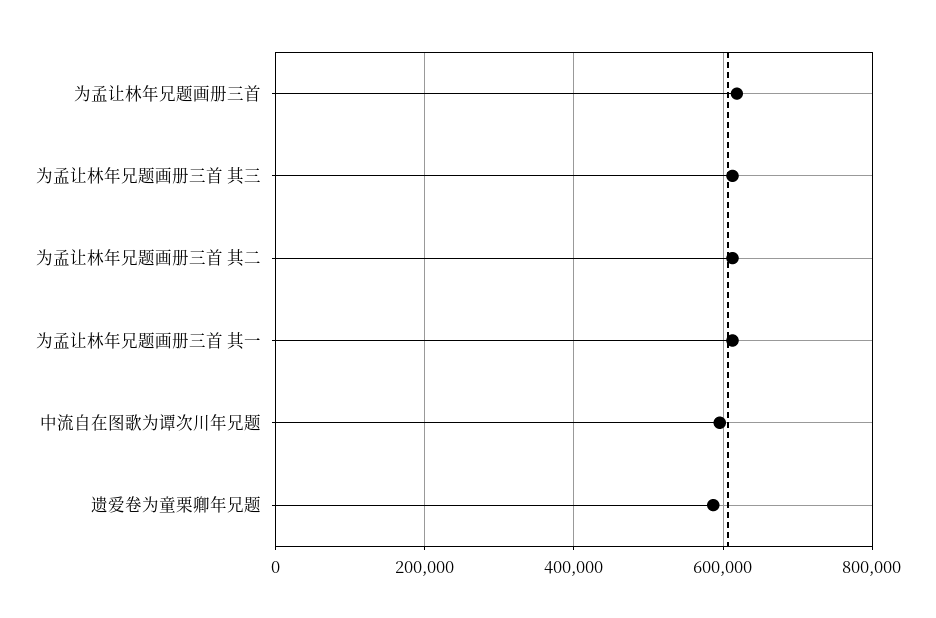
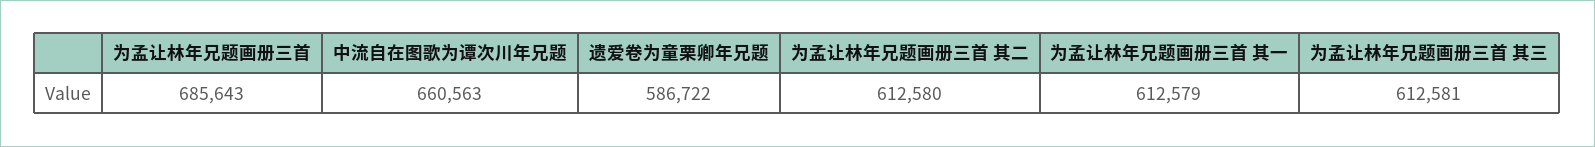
  {
-   "为孟让林年兄题画册三首": 620000,
+   "为孟让林年兄题画册三首": 685643,
    "为孟让林年兄题画册三首 其三": 612581,
    "为孟让林年兄题画册三首 其二": 612580,
    "为孟让林年兄题画册三首 其一": 612579,
-   "中流自在图歌为谭次川年兄题": 600000,
+   "中流自在图歌为谭次川年兄题": 660563,
    "遗爱卷为童栗卿年兄题": 586722
  }

